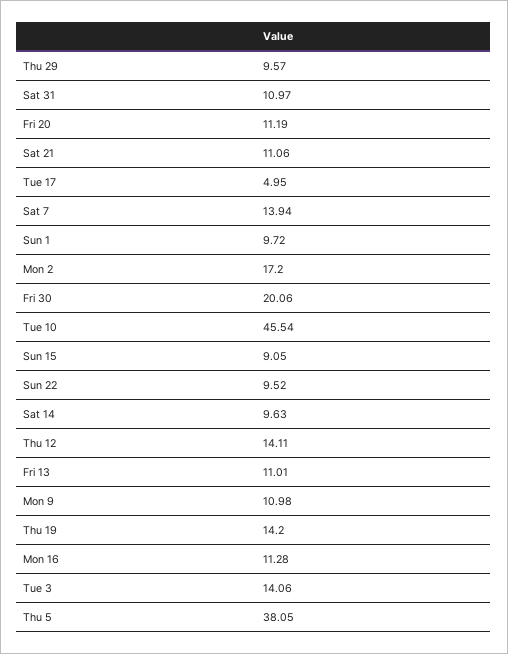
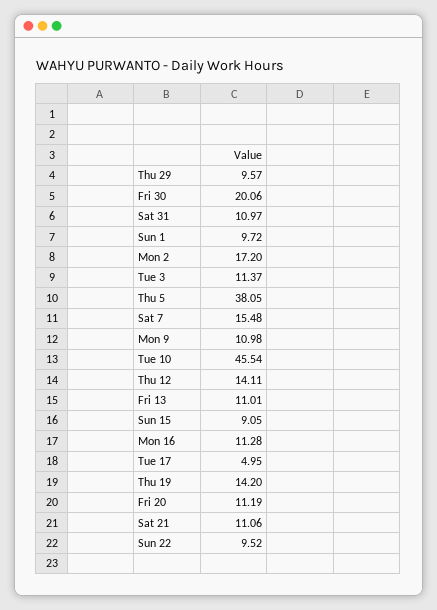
  {
    "Thu 29": 9.57,
    "Sat 31": 10.97,
    "Fri 20": 11.19,
    "Sat 21": 11.06,
    "Tue 17": 4.95,
-   "Sat 7": 13.94,
+   "Sat 7": 15.48,
    "Sun 1": 9.72,
    "Mon 2": 17.2,
    "Fri 30": 20.06,
    "Tue 10": 45.54,
    "Sun 15": 9.05,
    "Sun 22": 9.52,
-   "Sat 14": 9.63,
    "Thu 12": 14.11,
    "Fri 13": 11.01,
    "Mon 9": 10.98,
    "Thu 19": 14.2,
    "Mon 16": 11.28,
-   "Tue 3": 14.06,
+   "Tue 3": 11.37,
    "Thu 5": 38.05
  }

